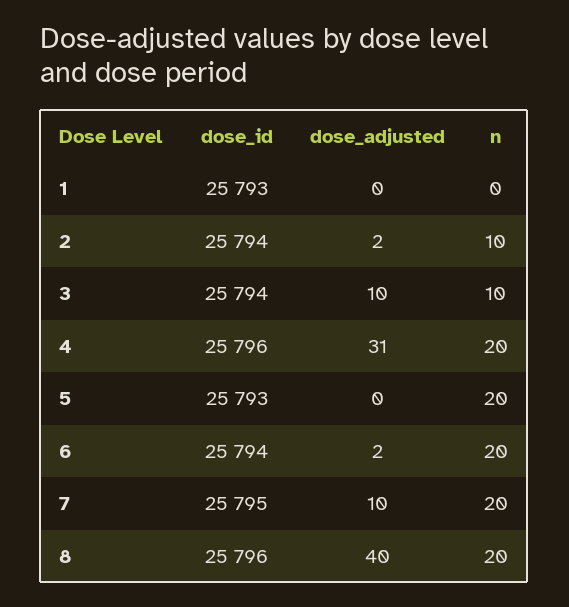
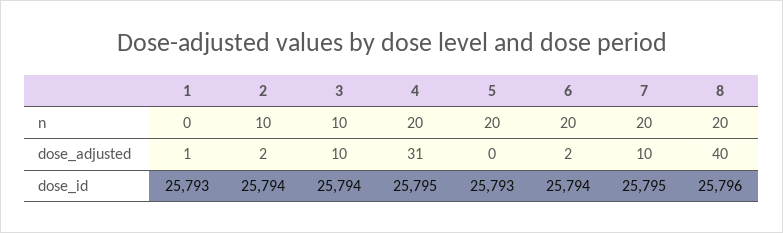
  {
    "dose_id": {
      "1": 25793,
      "2": 25794,
      "3": 25794,
-     "4": 25796,
+     "4": 25795,
      "5": 25793,
      "6": 25794,
      "7": 25795,
      "8": 25796
    },
    "dose_adjusted": {
-     "1": 0,
+     "1": 1,
      "2": 2,
      "3": 10,
      "4": 31,
      "5": 0,
      "6": 2,
      "7": 10,
      "8": 40
    },
    "n": {
      "1": 0,
      "2": 10,
      "3": 10,
      "4": 20,
      "5": 20,
      "6": 20,
      "7": 20,
      "8": 20
    }
  }

